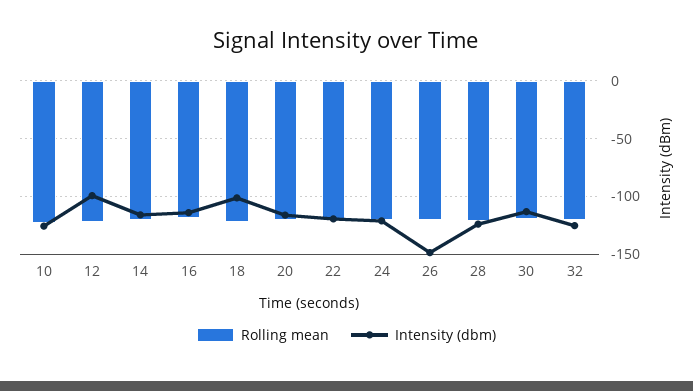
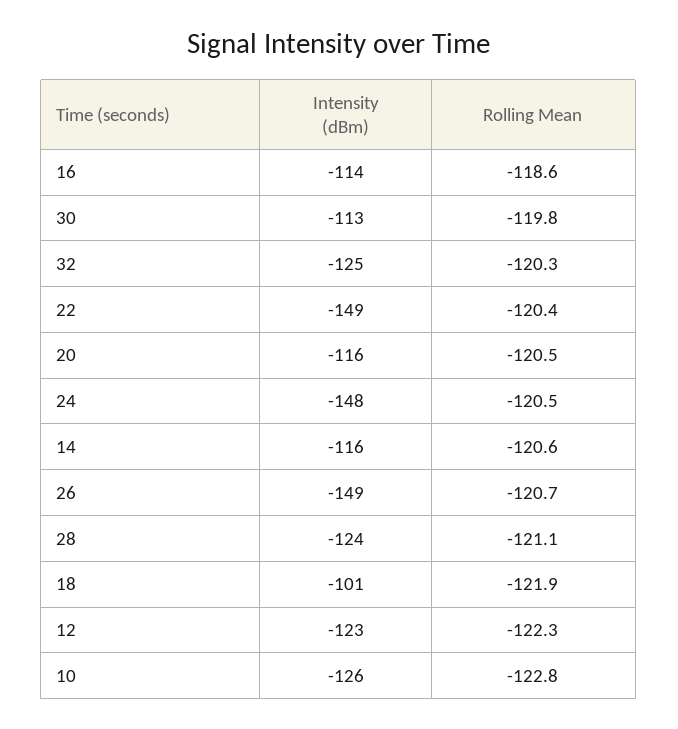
  {
    "Rolling mean": {
      "10": -122.8,
      "12": -122.3,
      "14": -120.6,
      "16": -118.6,
      "18": -121.9,
      "20": -120.5,
      "22": -120.4,
      "24": -120.5,
      "26": -120.7,
      "28": -121.1,
      "30": -119.8,
      "32": -120.3
    },
    "Intensity (dbm)": {
      "10": -126,
-     "12": -100,
+     "12": -123,
      "14": -116,
      "16": -114,
      "18": -101,
      "20": -116,
-     "22": -120,
+     "22": -149,
-     "24": -120,
+     "24": -148,
      "26": -149,
      "28": -124,
      "30": -113,
      "32": -125
    }
  }

